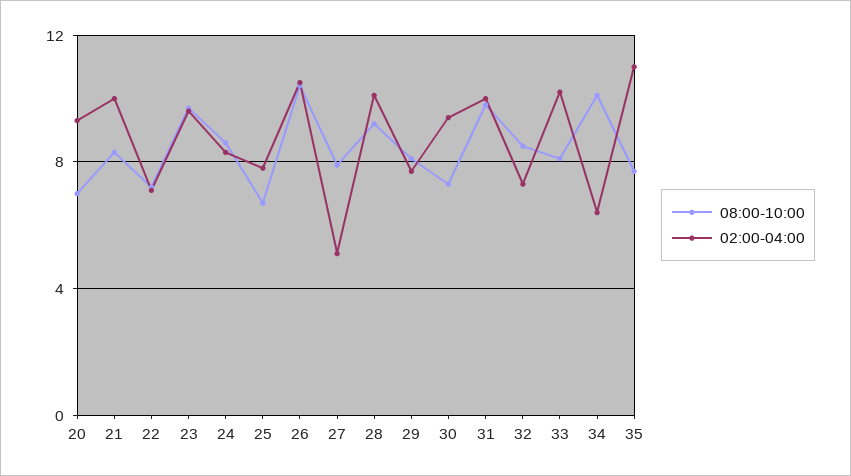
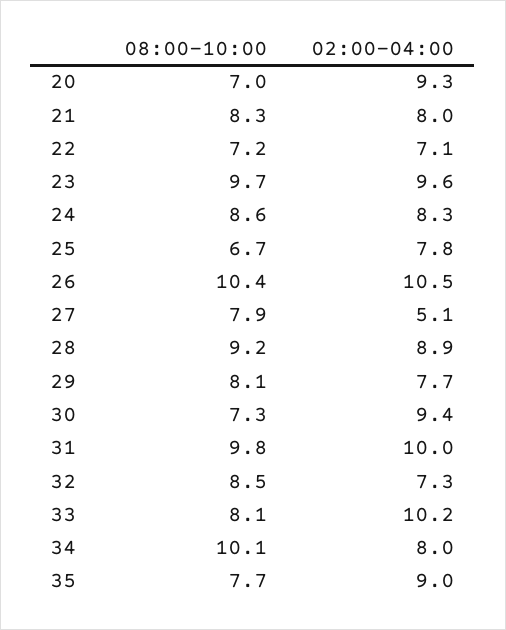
  {
    "08:00-10:00": {
      "20": 7,
      "21": 8.3,
      "22": 7.2,
      "23": 9.7,
      "24": 8.6,
      "25": 6.7,
      "26": 10.4,
      "27": 7.9,
      "28": 9.2,
      "29": 8.1,
      "30": 7.3,
      "31": 9.8,
      "32": 8.5,
      "33": 8.1,
      "34": 10.1,
      "35": 7.7
    },
    "02:00-04:00": {
      "20": 9.3,
-     "21": 10,
+     "21": 8,
      "22": 7.1,
      "23": 9.6,
      "24": 8.3,
      "25": 7.8,
      "26": 10.5,
      "27": 5.1,
-     "28": 10,
+     "28": 8.9,
      "29": 7.7,
      "30": 9.4,
      "31": 10,
      "32": 7.3,
      "33": 10.2,
-     "34": 6.5,
+     "34": 8,
-     "35": 11
+     "35": 9
    }
  }

